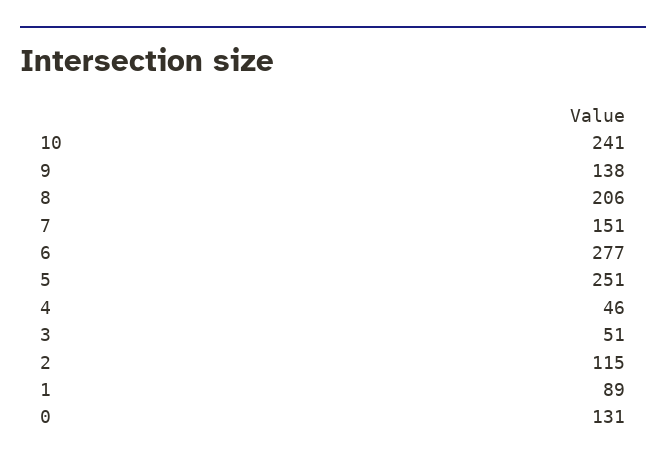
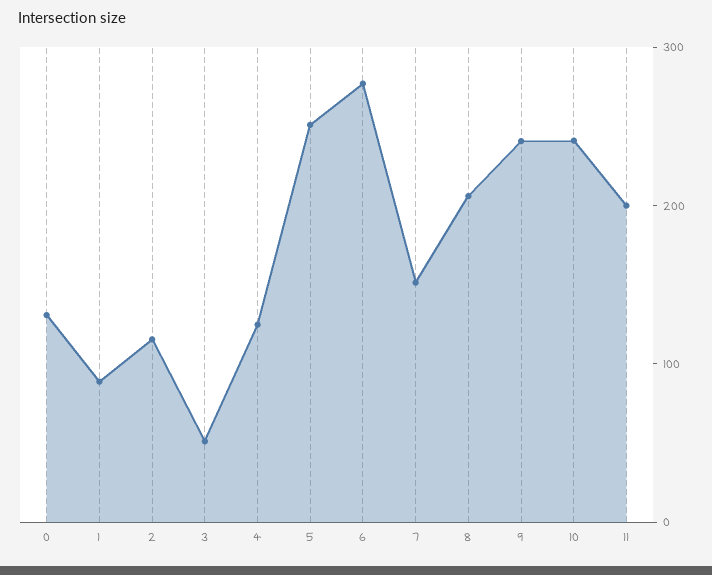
  {
    "10": 241,
-   "9": 138,
+   "9": 240,
    "8": 206,
    "7": 151,
    "6": 277,
    "5": 251,
-   "4": 46,
+   "4": 120,
    "3": 51,
    "2": 115,
    "1": 89,
-   "0": 131
+   "0": 131,
+   "11": 200
  }

